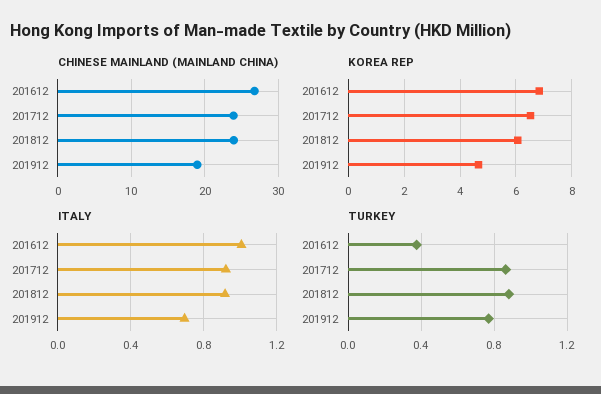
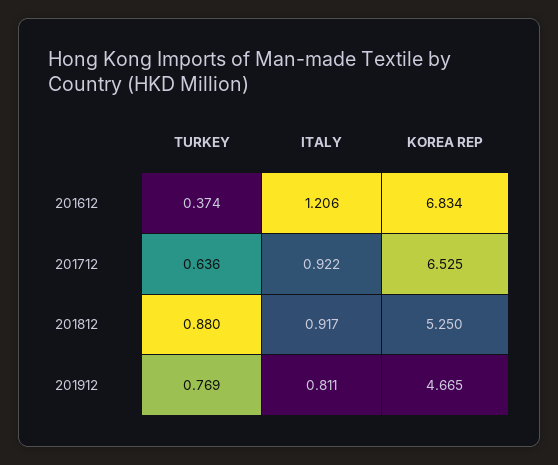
  {
-   "CHINESE MAINLAND (MAINLAND CHINA)": {
-     "201612": 27,
-     "201712": 24,
-     "201812": 24,
-     "201912": 19
-   },
    "KOREA REP": {
      "201612": 6.834,
      "201712": 6.525,
-     "201812": 6,
+     "201812": 5.25,
      "201912": 4.665
    },
    "ITALY": {
-     "201612": 1,
+     "201612": 1.206,
      "201712": 0.922,
      "201812": 0.917,
-     "201912": 0.7
+     "201912": 0.811
    },
    "TURKEY": {
      "201612": 0.374,
-     "201712": 0.85,
+     "201712": 0.636,
      "201812": 0.88,
      "201912": 0.769
    }
  }

